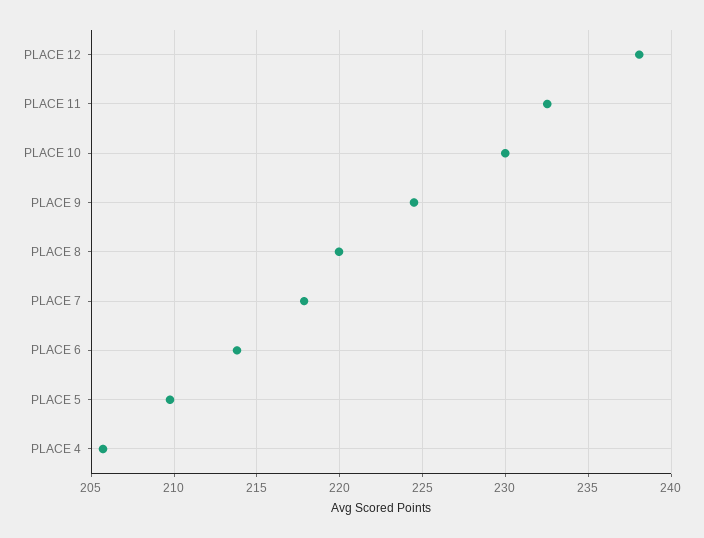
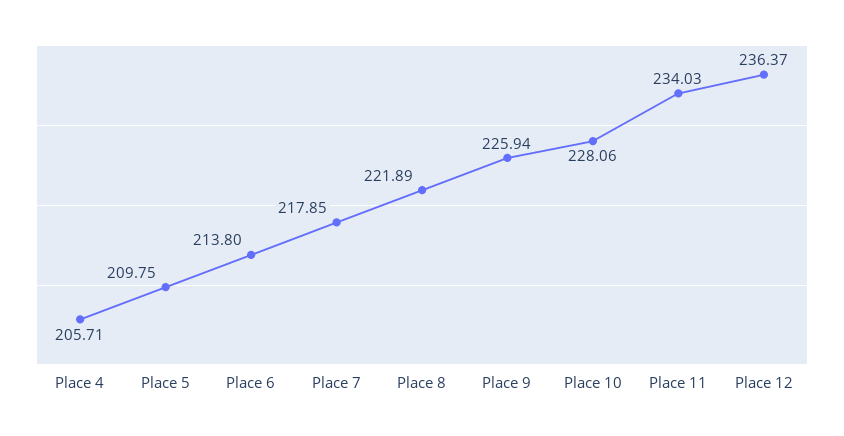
  {
-   "PLACE 12": 238,
+   "PLACE 12": 236.37,
-   "PLACE 11": 232.5,
+   "PLACE 11": 234.03,
-   "PLACE 10": 230,
+   "PLACE 10": 228.06,
-   "PLACE 9": 224.5,
+   "PLACE 9": 225.94,
-   "PLACE 8": 220,
+   "PLACE 8": 221.89,
    "PLACE 7": 217.85,
    "PLACE 6": 213.8,
    "PLACE 5": 209.75,
    "PLACE 4": 205.71
  }

